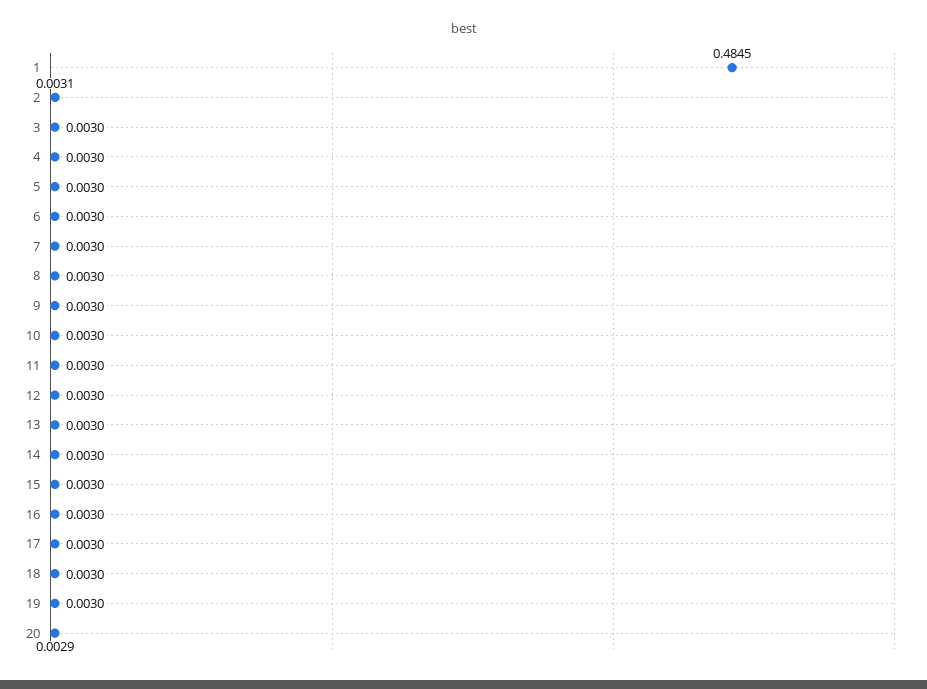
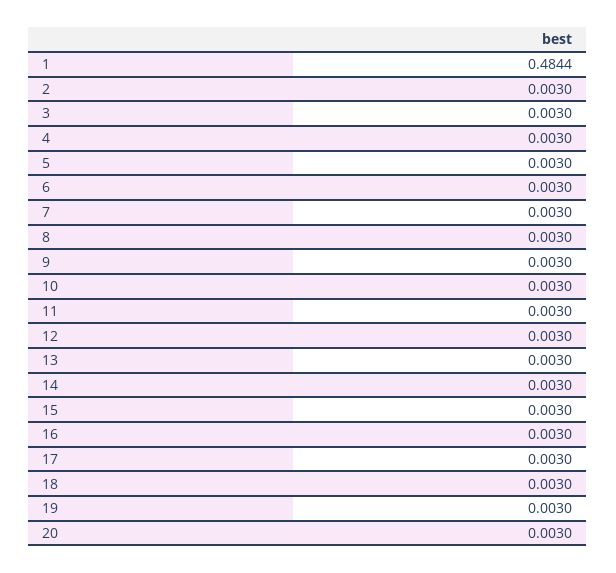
  {
-   "1": 0.4845,
+   "1": 0.4844,
-   "2": 0.0031,
+   "2": 0.003,
    "3": 0.003,
    "4": 0.003,
    "5": 0.003,
    "6": 0.003,
    "7": 0.003,
    "8": 0.003,
    "9": 0.003,
    "10": 0.003,
    "11": 0.003,
    "12": 0.003,
    "13": 0.003,
    "14": 0.003,
    "15": 0.003,
    "16": 0.003,
    "17": 0.003,
    "18": 0.003,
    "19": 0.003,
-   "20": 0.0029
+   "20": 0.003
  }

